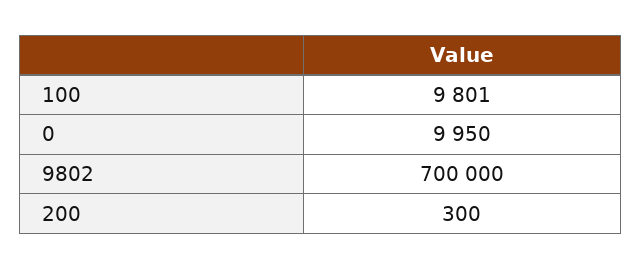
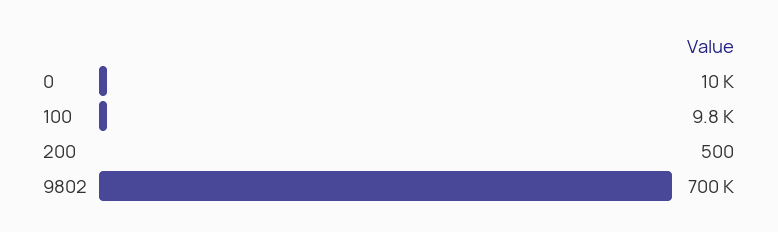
  {
    "100": 9801,
    "0": 9950,
    "9802": 700000,
-   "200": 300
+   "200": 500
  }

